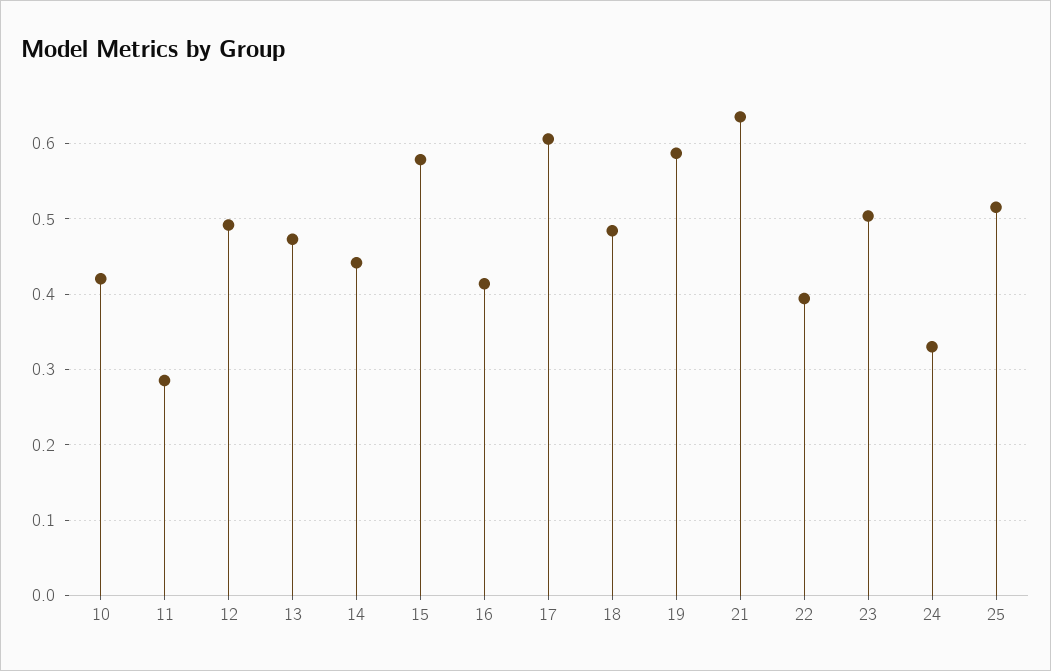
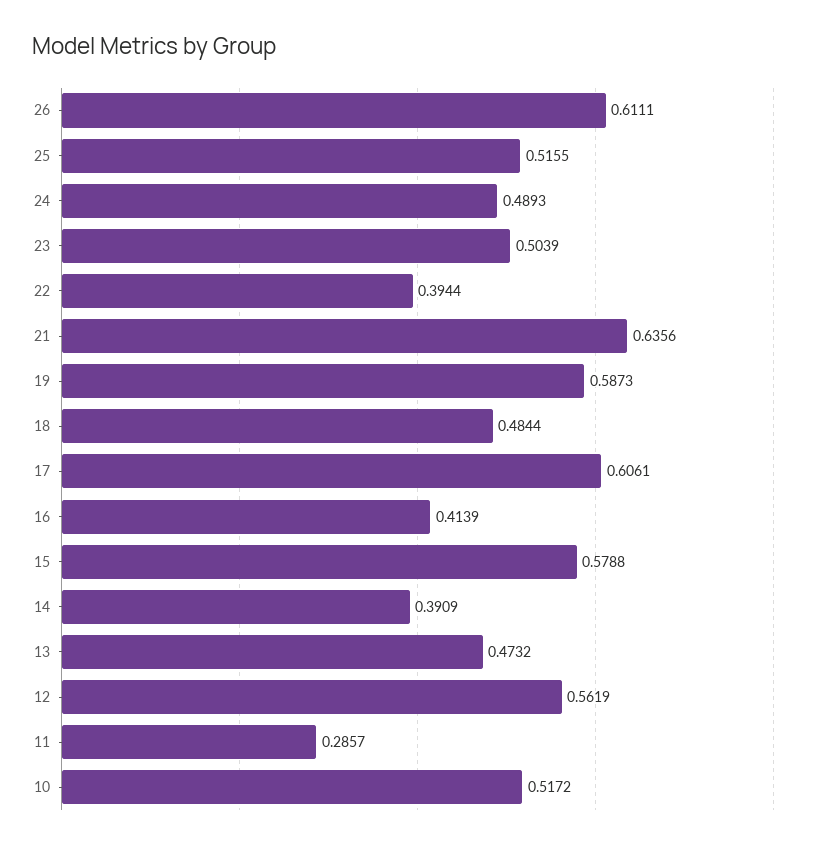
  {
-   "10": 0.42,
+   "10": 0.5172,
    "11": 0.2857,
-   "12": 0.49,
+   "12": 0.5619,
    "13": 0.4732,
-   "14": 0.44,
+   "14": 0.3909,
    "15": 0.5788,
    "16": 0.4139,
    "17": 0.6061,
    "18": 0.4844,
    "19": 0.5873,
    "21": 0.6356,
    "22": 0.3944,
    "23": 0.5039,
-   "24": 0.33,
+   "24": 0.4893,
-   "25": 0.5155
+   "25": 0.5155,
+   "26": 0.6111
  }

